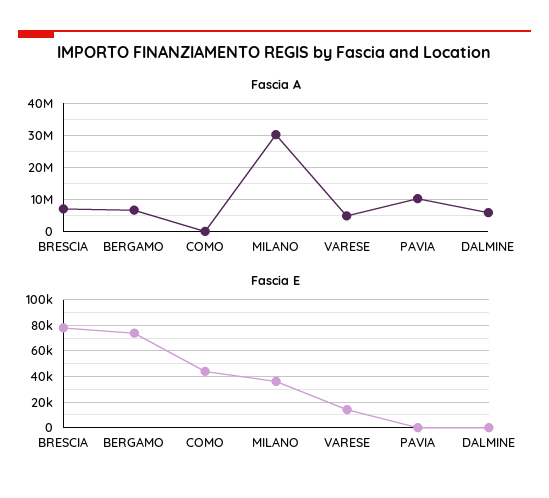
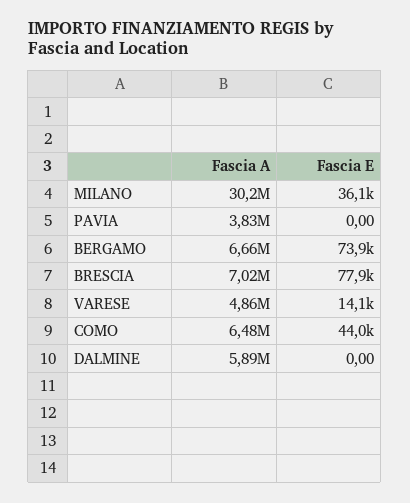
  {
    "Fascia A": {
      "BRESCIA": 7020000,
      "BERGAMO": 6660000,
-     "COMO": 0,
+     "COMO": 6480000,
      "MILANO": 30200000,
      "VARESE": 4860000,
-     "PAVIA": 10000000,
+     "PAVIA": 3830000,
      "DALMINE": 5890000
    },
    "Fascia E": {
      "BRESCIA": 77900,
      "BERGAMO": 73900,
      "COMO": 44000,
      "MILANO": 36100,
      "VARESE": 14100,
      "PAVIA": 0,
      "DALMINE": 0
    }
  }

